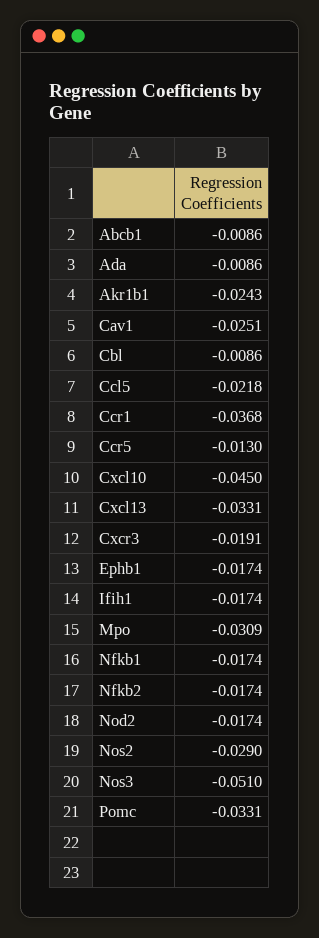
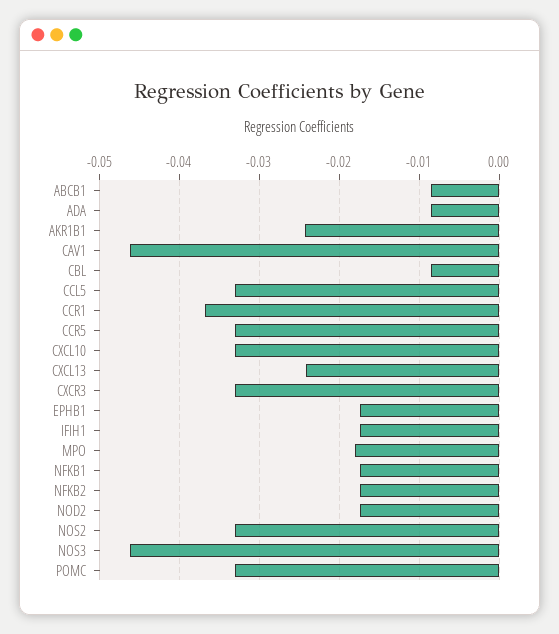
  {
    "Abcb1": -0.0086,
    "Ada": -0.0086,
    "Akr1b1": -0.0243,
-   "Cav1": -0.0251,
+   "Cav1": -0.046,
    "Cbl": -0.0086,
-   "Ccl5": -0.0218,
+   "Ccl5": -0.033,
    "Ccr1": -0.0368,
-   "Ccr5": -0.013,
+   "Ccr5": -0.033,
-   "Cxcl10": -0.045,
+   "Cxcl10": -0.033,
-   "Cxcl13": -0.0331,
+   "Cxcl13": -0.024,
-   "Cxcr3": -0.0191,
+   "Cxcr3": -0.033,
    "Ephb1": -0.0174,
    "Ifih1": -0.0174,
-   "Mpo": -0.0309,
+   "Mpo": -0.018,
    "Nfkb1": -0.0174,
    "Nfkb2": -0.0174,
    "Nod2": -0.0174,
-   "Nos2": -0.029,
+   "Nos2": -0.033,
-   "Nos3": -0.051,
+   "Nos3": -0.046,
    "Pomc": -0.0331
  }

